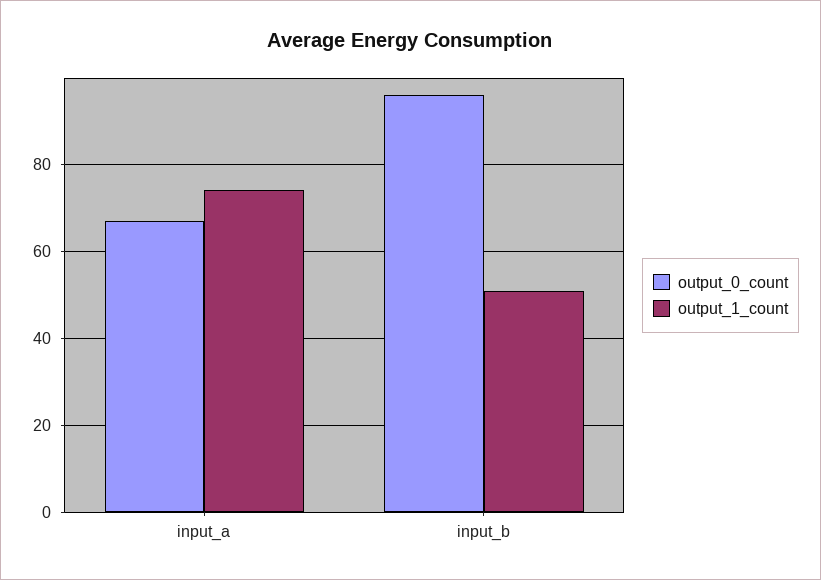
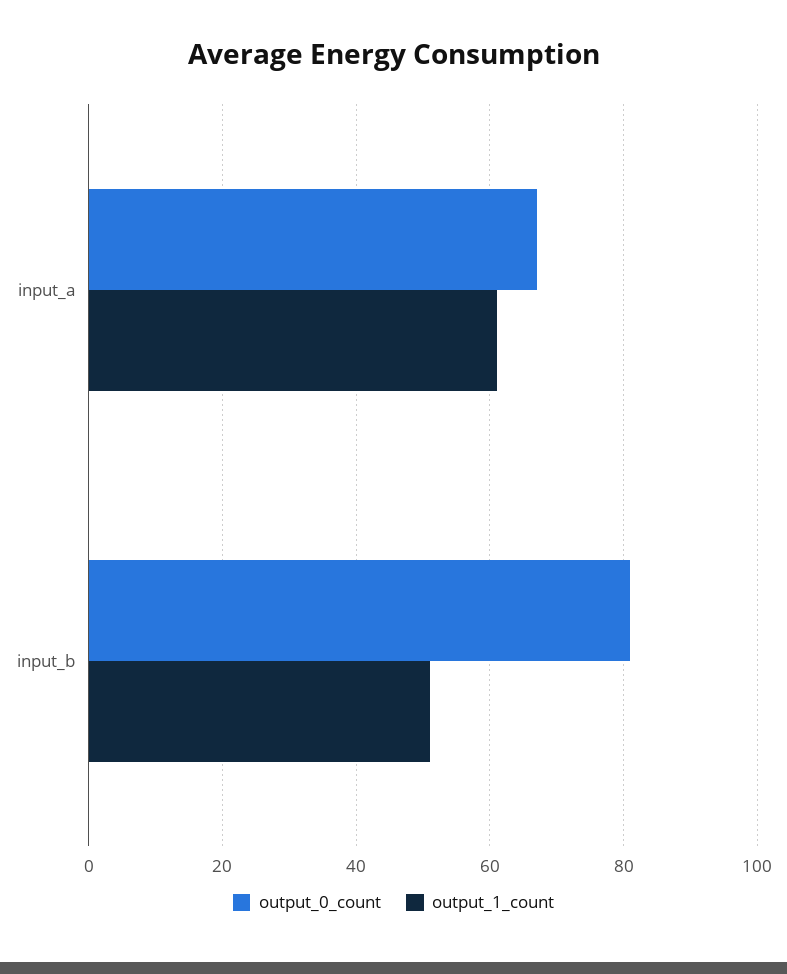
  {
    "output_0_count": {
      "input_a": 65,
-     "input_b": 95
+     "input_b": 80
    },
    "output_1_count": {
-     "input_a": 75,
+     "input_a": 60,
      "input_b": 50
    }
  }

